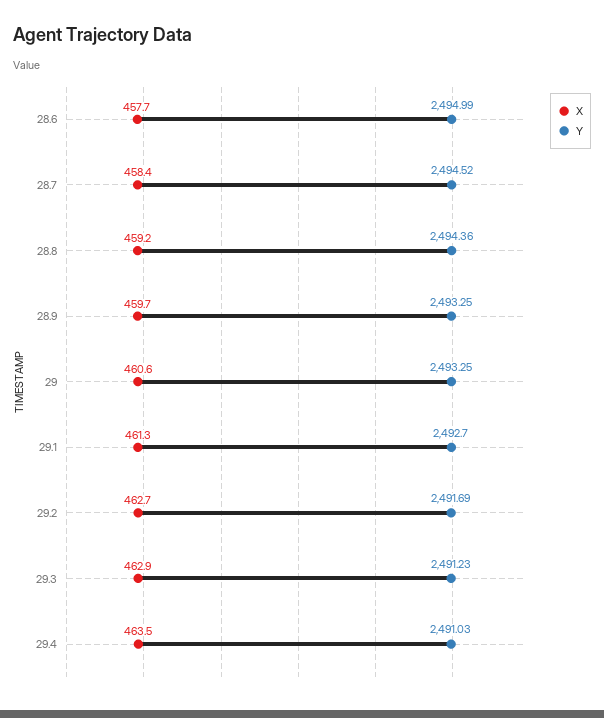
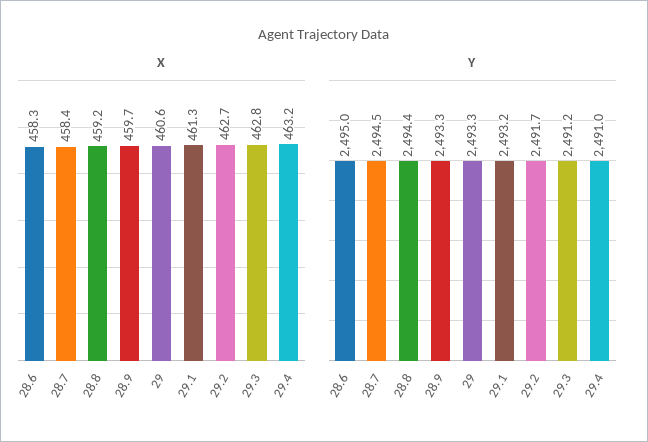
  {
    "X": {
-     "28.6": 457.7,
+     "28.6": 458.3,
      "28.7": 458.4,
      "28.8": 459.2,
      "28.9": 459.7,
      "29": 460.6,
      "29.1": 461.3,
      "29.2": 462.7,
-     "29.3": 462.9,
+     "29.3": 462.8,
-     "29.4": 463.5
+     "29.4": 463.2
    },
    "Y": {
      "28.6": 2494.99,
      "28.7": 2494.52,
      "28.8": 2494.36,
      "28.9": 2493.25,
      "29": 2493.25,
-     "29.1": 2492.7,
+     "29.1": 2493.2,
      "29.2": 2491.69,
      "29.3": 2491.23,
      "29.4": 2491.03
    }
  }

